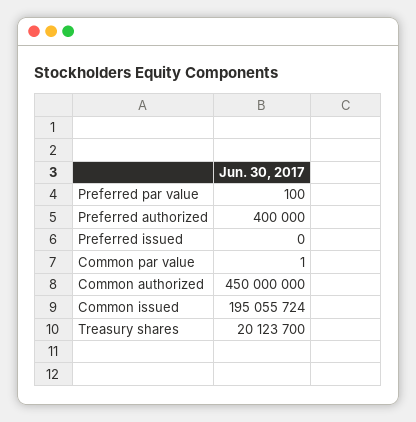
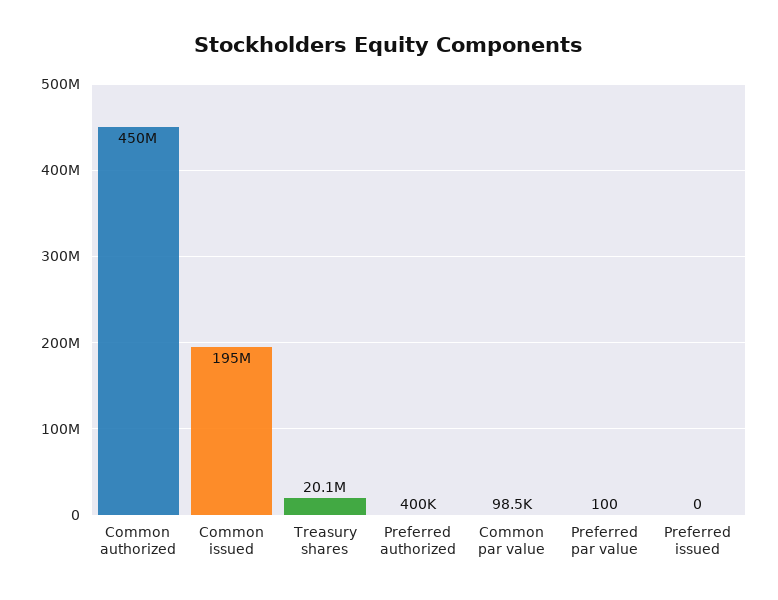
  {
    "Preferred par value": 100,
    "Preferred authorized": 400000,
    "Preferred issued": 0,
-   "Common par value": 1,
+   "Common par value": 98500,
    "Common authorized": 450000000,
    "Common issued": 195055724,
    "Treasury shares": 20123700
  }

